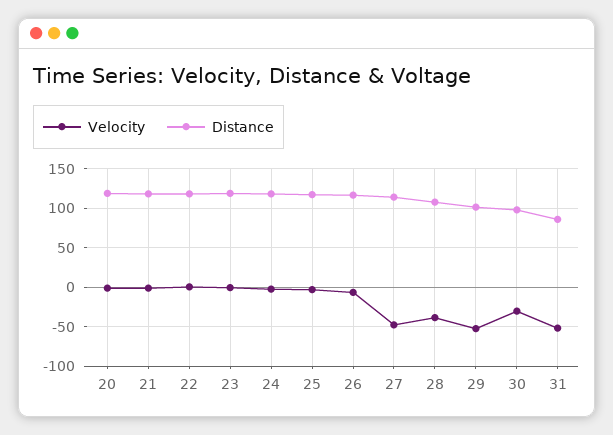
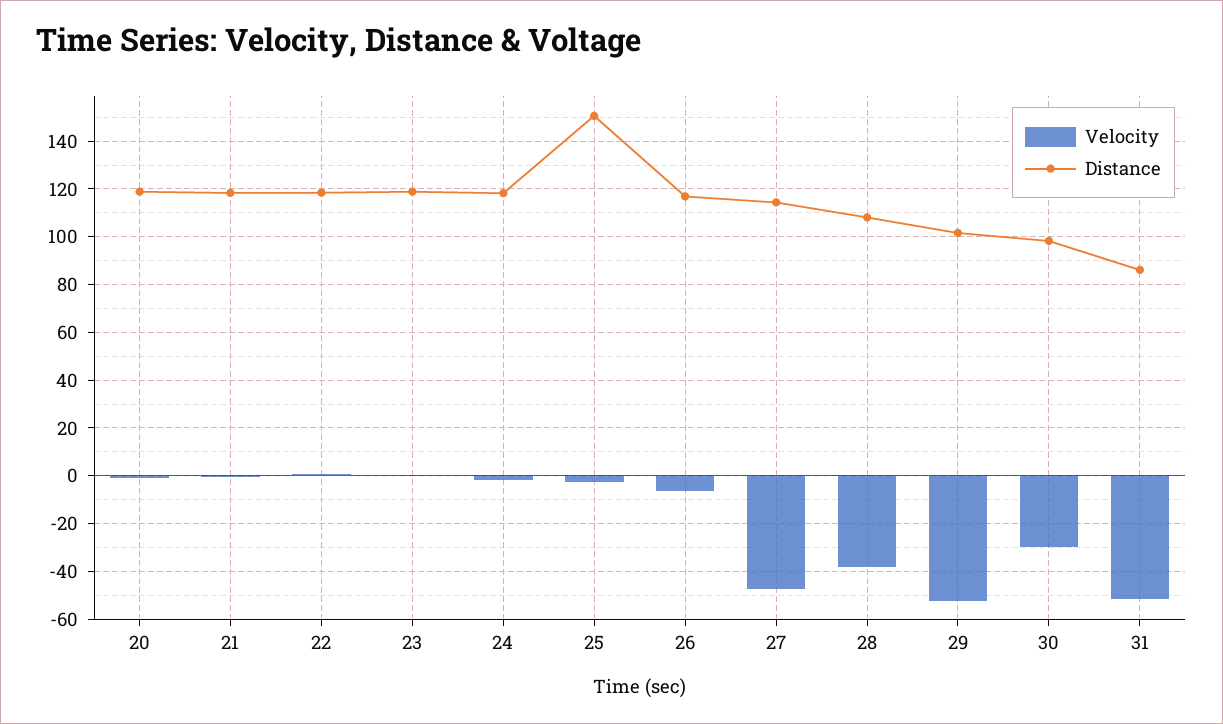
  {
    "Velocity": {
      "20": 0,
      "21": 0,
      "22": 0,
      "23": 0,
      "24": 0,
      "25": -5,
      "26": -5,
      "27": -50,
      "28": -40,
      "29": -50,
      "30": -30,
      "31": -50
    },
    "Distance": {
      "20": 120,
      "21": 120,
      "22": 120,
      "23": 120,
      "24": 120,
-     "25": 120,
+     "25": 150,
      "26": 115,
      "27": 115,
      "28": 110,
      "29": 100,
      "30": 100,
      "31": 85
    }
  }

